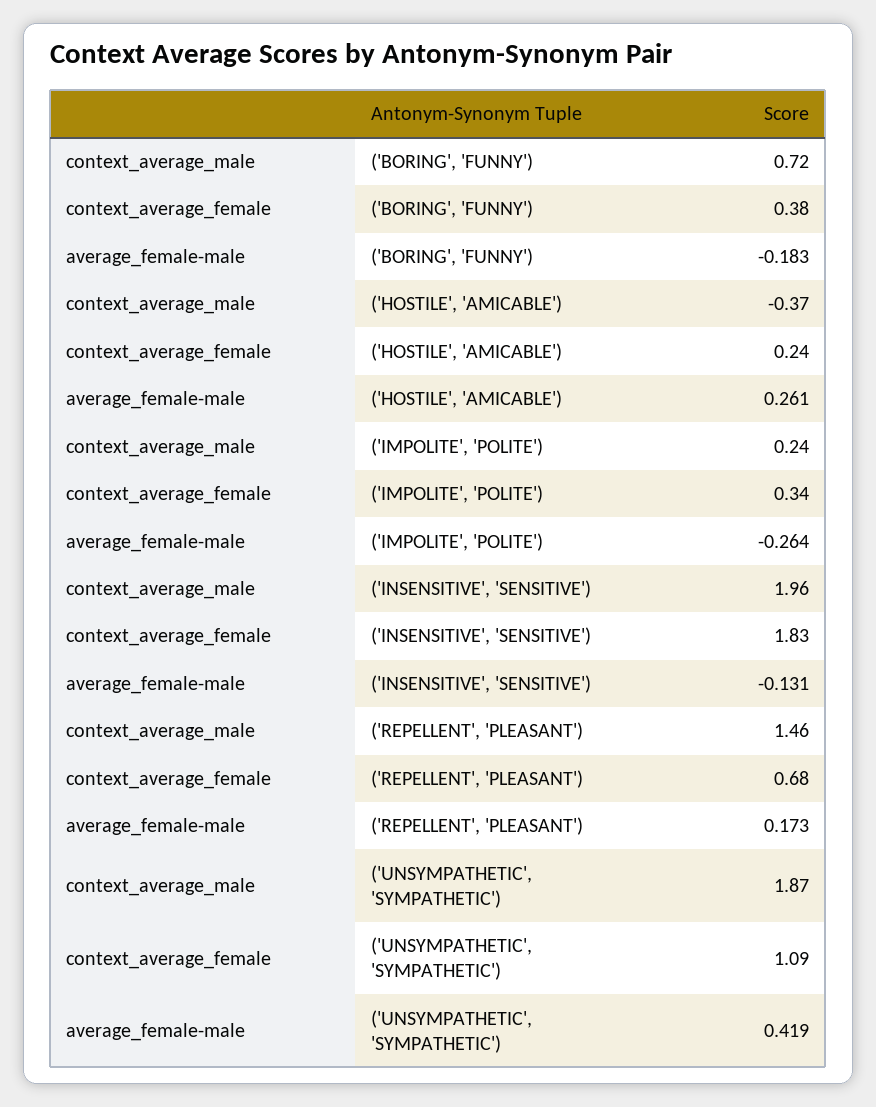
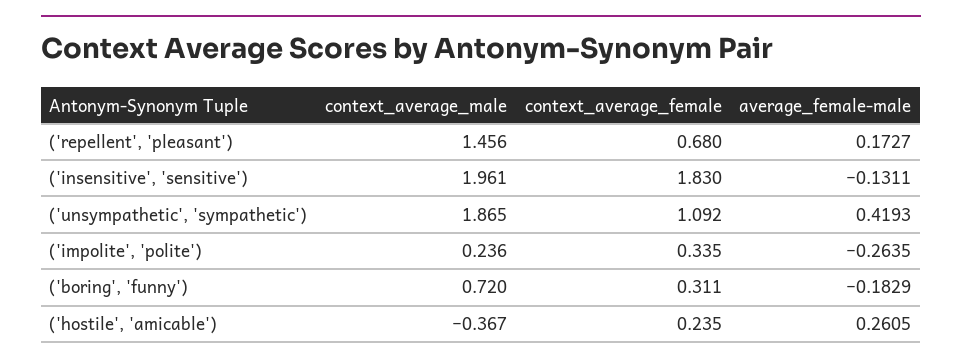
  {
    "context_average_male": {
      "('BORING', 'FUNNY')": 0.72,
      "('HOSTILE', 'AMICABLE')": -0.367,
      "('IMPOLITE', 'POLITE')": 0.236,
      "('INSENSITIVE', 'SENSITIVE')": 1.961,
      "('REPELLENT', 'PLEASANT')": 1.456,
      "('UNSYMPATHETIC', 'SYMPATHETIC')": 1.865
    },
    "context_average_female": {
-     "('BORING', 'FUNNY')": 0.38,
+     "('BORING', 'FUNNY')": 0.311,
      "('HOSTILE', 'AMICABLE')": 0.235,
      "('IMPOLITE', 'POLITE')": 0.335,
      "('INSENSITIVE', 'SENSITIVE')": 1.83,
      "('REPELLENT', 'PLEASANT')": 0.68,
      "('UNSYMPATHETIC', 'SYMPATHETIC')": 1.092
    },
    "average_female-male": {
      "('BORING', 'FUNNY')": -0.1829,
      "('HOSTILE', 'AMICABLE')": 0.2605,
      "('IMPOLITE', 'POLITE')": -0.2635,
      "('INSENSITIVE', 'SENSITIVE')": -0.1311,
      "('REPELLENT', 'PLEASANT')": 0.1727,
      "('UNSYMPATHETIC', 'SYMPATHETIC')": 0.4193
    }
  }

